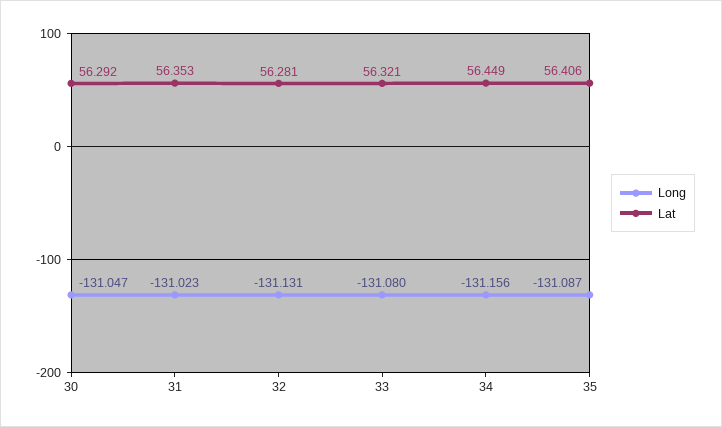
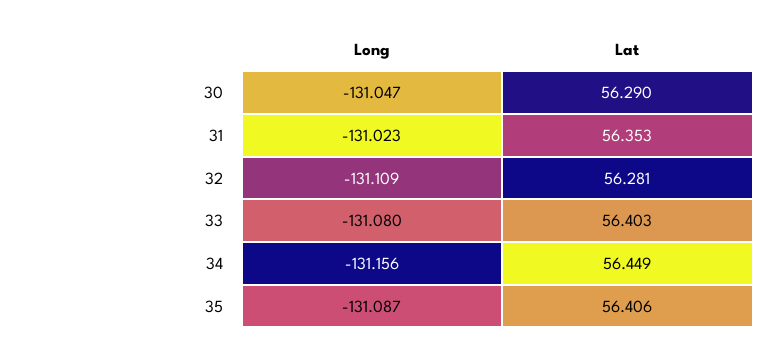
  {
    "Long": {
      "30": -131.047,
      "31": -131.023,
-     "32": -131.131,
+     "32": -131.109,
      "33": -131.08,
      "34": -131.156,
      "35": -131.087
    },
    "Lat": {
-     "30": 56.292,
+     "30": 56.29,
      "31": 56.353,
      "32": 56.281,
-     "33": 56.321,
+     "33": 56.403,
      "34": 56.449,
      "35": 56.406
    }
  }

